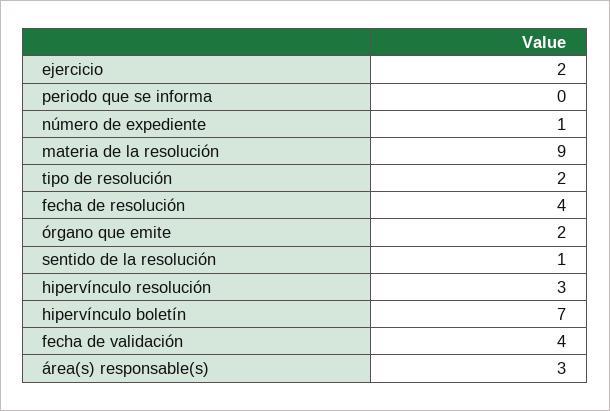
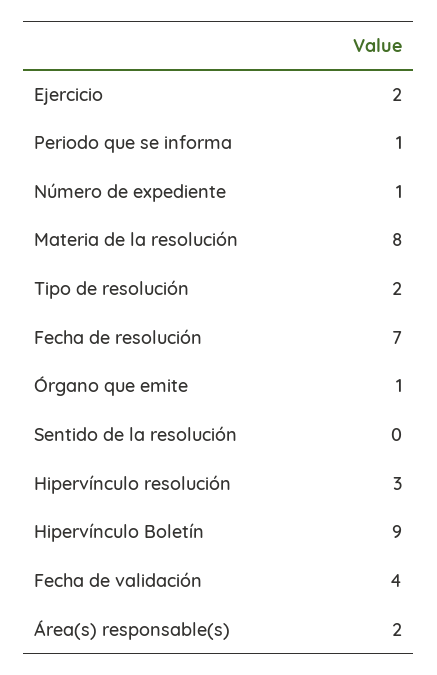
  {
    "ejercicio": 2,
-   "periodo que se informa": 0,
+   "periodo que se informa": 1,
    "número de expediente": 1,
-   "materia de la resolución": 9,
+   "materia de la resolución": 8,
    "tipo de resolución": 2,
-   "fecha de resolución": 4,
+   "fecha de resolución": 7,
-   "órgano que emite": 2,
+   "órgano que emite": 1,
-   "sentido de la resolución": 1,
+   "sentido de la resolución": 0,
    "hipervínculo resolución": 3,
-   "hipervínculo boletín": 7,
+   "hipervínculo boletín": 9,
    "fecha de validación": 4,
-   "área(s) responsable(s)": 3
+   "área(s) responsable(s)": 2
  }

